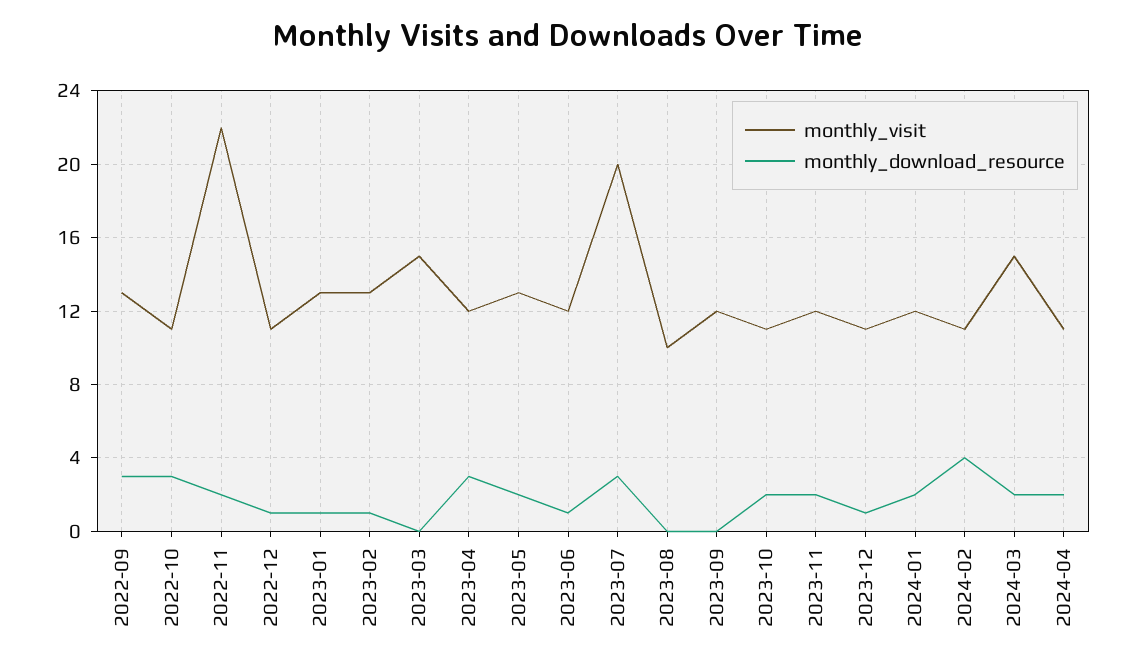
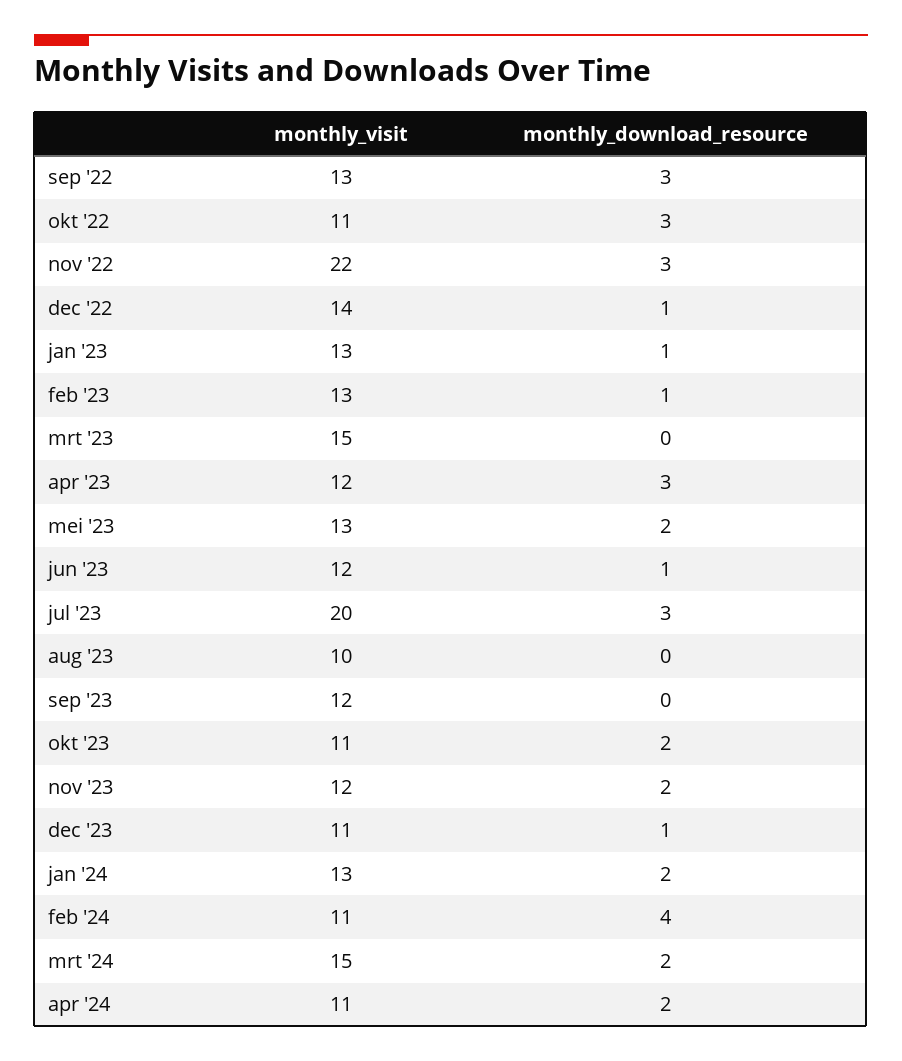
  {
    "monthly_visit": {
      "2022-09": 13,
      "2022-10": 11,
      "2022-11": 22,
-     "2022-12": 11,
+     "2022-12": 14,
      "2023-01": 13,
      "2023-02": 13,
      "2023-03": 15,
      "2023-04": 12,
      "2023-05": 13,
      "2023-06": 12,
      "2023-07": 20,
      "2023-08": 10,
      "2023-09": 12,
      "2023-10": 11,
      "2023-11": 12,
      "2023-12": 11,
-     "2024-01": 12,
+     "2024-01": 13,
      "2024-02": 11,
      "2024-03": 15,
      "2024-04": 11
    },
    "monthly_download_resource": {
      "2022-09": 3,
      "2022-10": 3,
-     "2022-11": 2,
+     "2022-11": 3,
      "2022-12": 1,
      "2023-01": 1,
      "2023-02": 1,
      "2023-03": 0,
      "2023-04": 3,
      "2023-05": 2,
      "2023-06": 1,
      "2023-07": 3,
      "2023-08": 0,
      "2023-09": 0,
      "2023-10": 2,
      "2023-11": 2,
      "2023-12": 1,
      "2024-01": 2,
      "2024-02": 4,
      "2024-03": 2,
      "2024-04": 2
    }
  }

